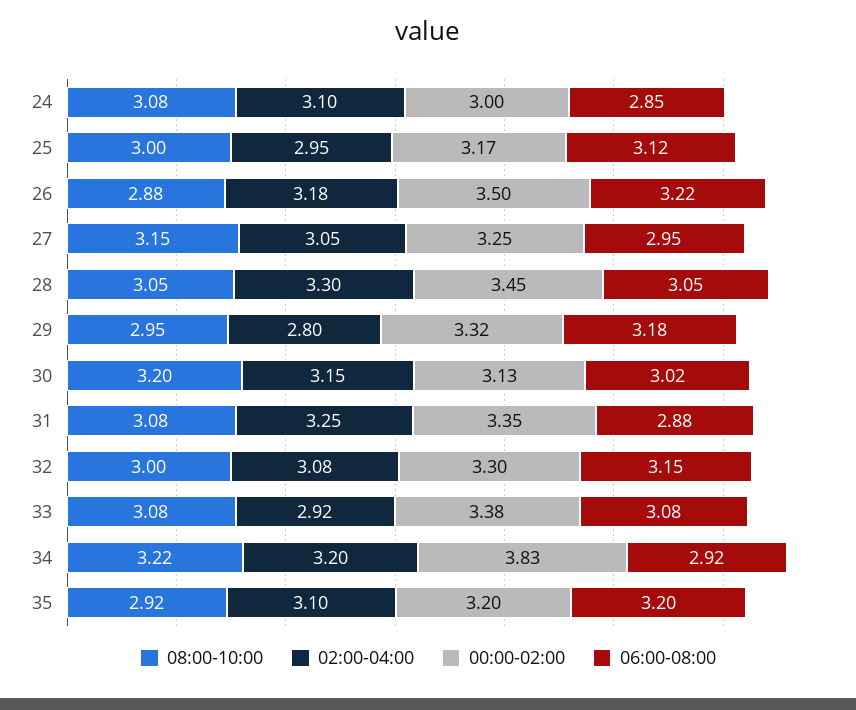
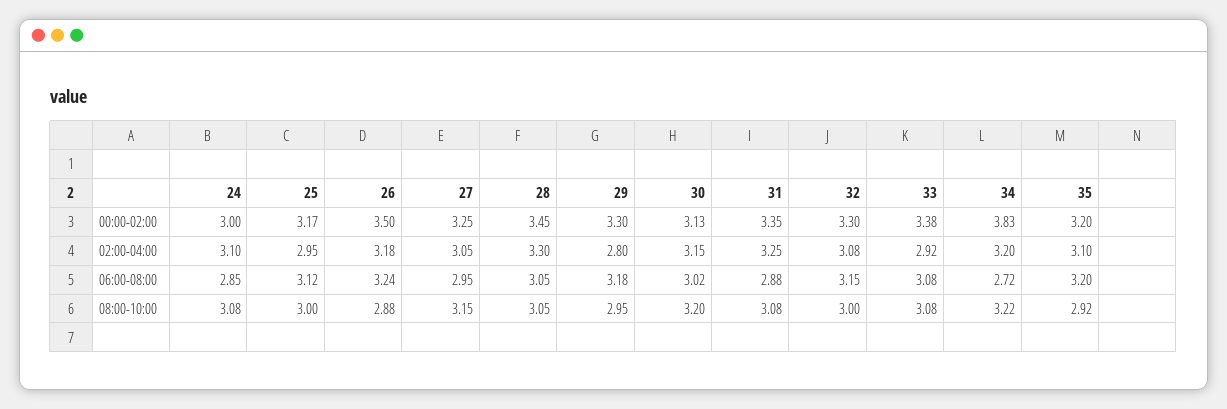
  {
    "08:00-10:00": {
      "24": 3.08,
      "25": 3,
      "26": 2.88,
      "27": 3.15,
      "28": 3.05,
      "29": 2.95,
      "30": 3.2,
      "31": 3.08,
      "32": 3,
      "33": 3.08,
      "34": 3.22,
      "35": 2.92
    },
    "02:00-04:00": {
      "24": 3.1,
      "25": 2.95,
      "26": 3.18,
      "27": 3.05,
      "28": 3.3,
      "29": 2.8,
      "30": 3.15,
      "31": 3.25,
      "32": 3.08,
      "33": 2.92,
      "34": 3.2,
      "35": 3.1
    },
    "00:00-02:00": {
      "24": 3,
      "25": 3.17,
      "26": 3.5,
      "27": 3.25,
      "28": 3.45,
-     "29": 3.32,
+     "29": 3.3,
      "30": 3.13,
      "31": 3.35,
      "32": 3.3,
      "33": 3.38,
      "34": 3.83,
      "35": 3.2
    },
    "06:00-08:00": {
      "24": 2.85,
      "25": 3.12,
-     "26": 3.22,
+     "26": 3.24,
      "27": 2.95,
      "28": 3.05,
      "29": 3.18,
      "30": 3.02,
      "31": 2.88,
      "32": 3.15,
      "33": 3.08,
-     "34": 2.92,
+     "34": 2.72,
      "35": 3.2
    }
  }

